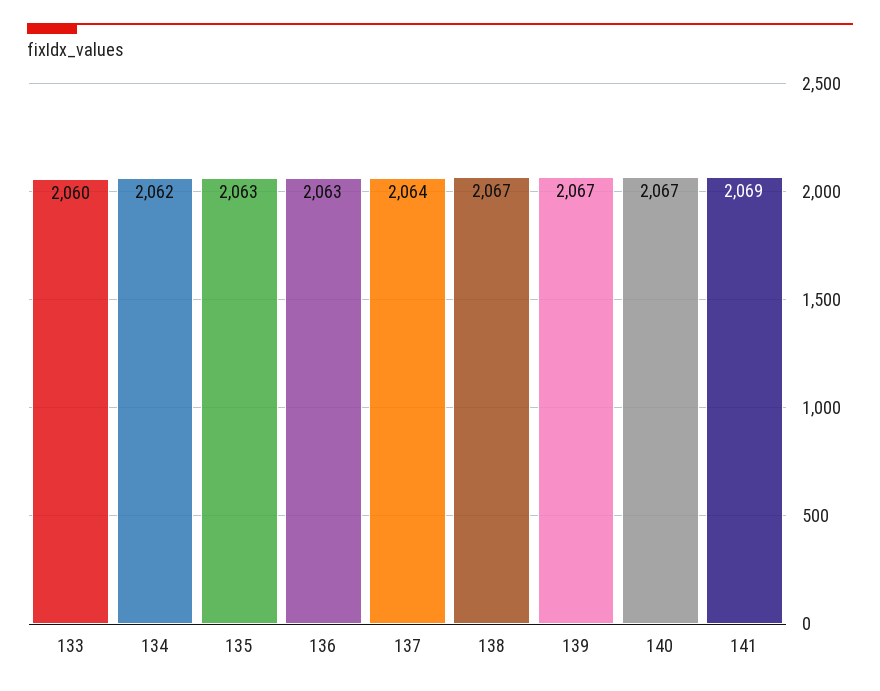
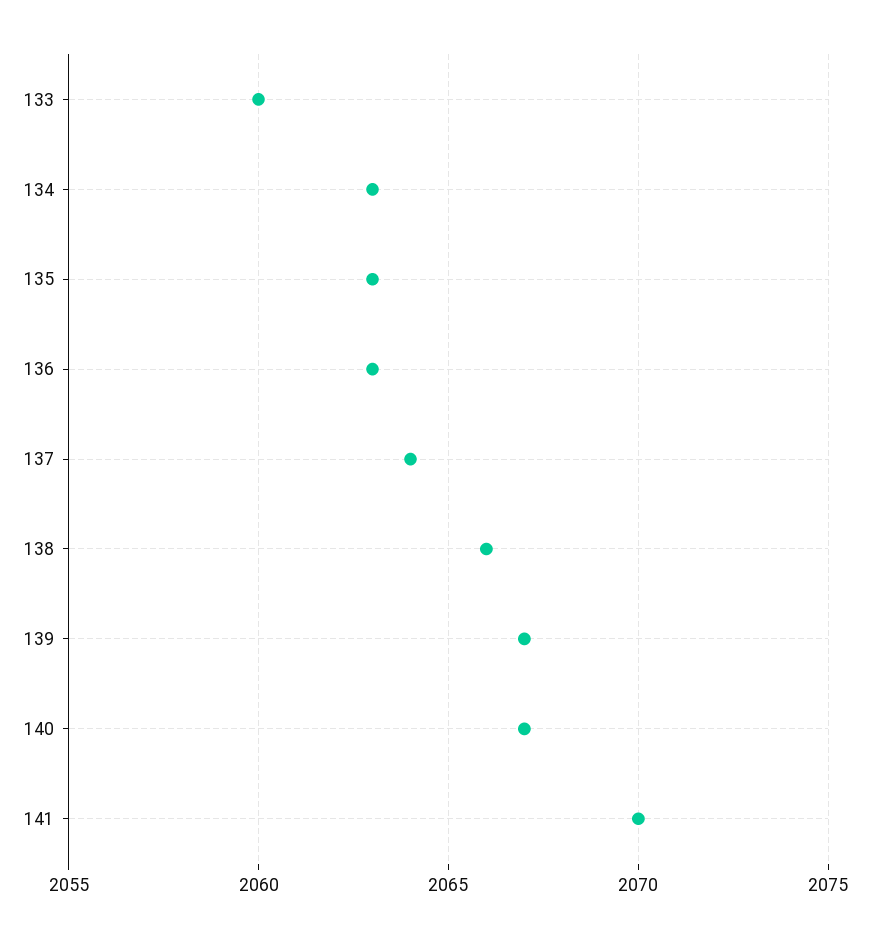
  {
    "133": 2060,
-   "134": 2062,
+   "134": 2063,
    "135": 2063,
    "136": 2063,
    "137": 2064,
-   "138": 2067,
+   "138": 2066,
    "139": 2067,
    "140": 2067,
-   "141": 2069
+   "141": 2070
  }

